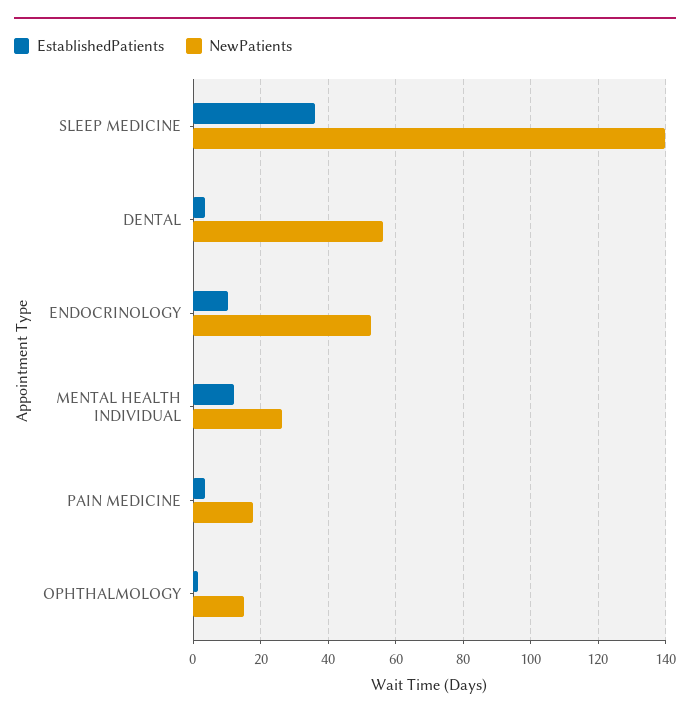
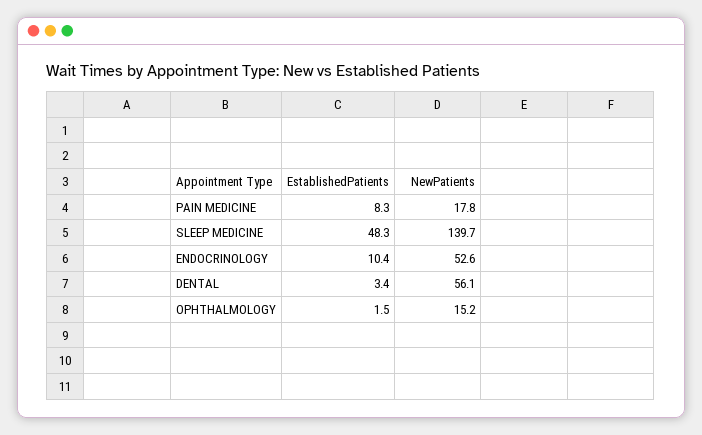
  {
    "EstablishedPatients": {
-     "SLEEP MEDICINE": 36,
+     "SLEEP MEDICINE": 48.3,
      "DENTAL": 3.4,
      "ENDOCRINOLOGY": 10.4,
-     "MENTAL HEALTH INDIVIDUAL": 12,
-     "PAIN MEDICINE": 4,
+     "PAIN MEDICINE": 8.3,
      "OPHTHALMOLOGY": 1.5
    },
    "NewPatients": {
      "SLEEP MEDICINE": 139.7,
      "DENTAL": 56.1,
      "ENDOCRINOLOGY": 52.6,
-     "MENTAL HEALTH INDIVIDUAL": 26,
      "PAIN MEDICINE": 17.8,
      "OPHTHALMOLOGY": 15.2
    }
  }

